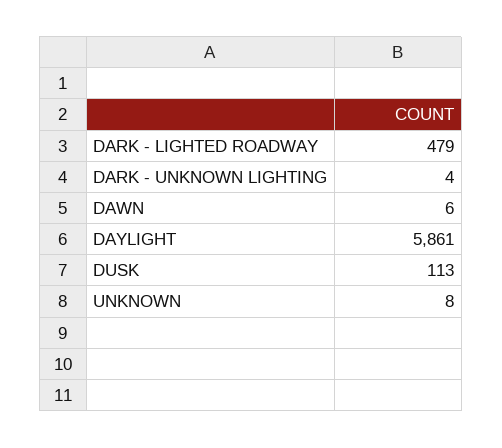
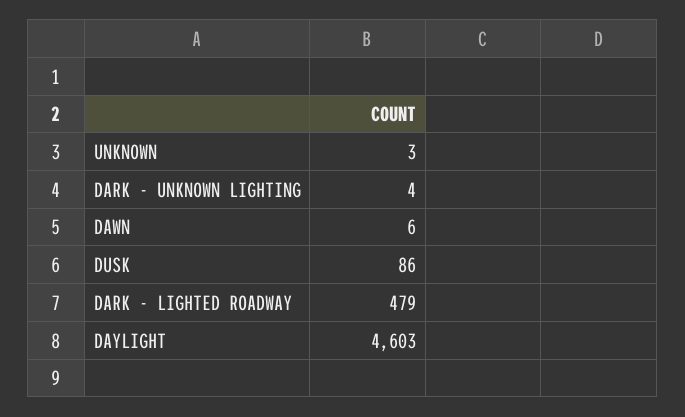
  {
    "DARK - LIGHTED ROADWAY": 479,
    "DARK - UNKNOWN LIGHTING": 4,
    "DAWN": 6,
-   "DAYLIGHT": 5861,
+   "DAYLIGHT": 4603,
-   "DUSK": 113,
+   "DUSK": 86,
-   "UNKNOWN": 8
+   "UNKNOWN": 3
  }

